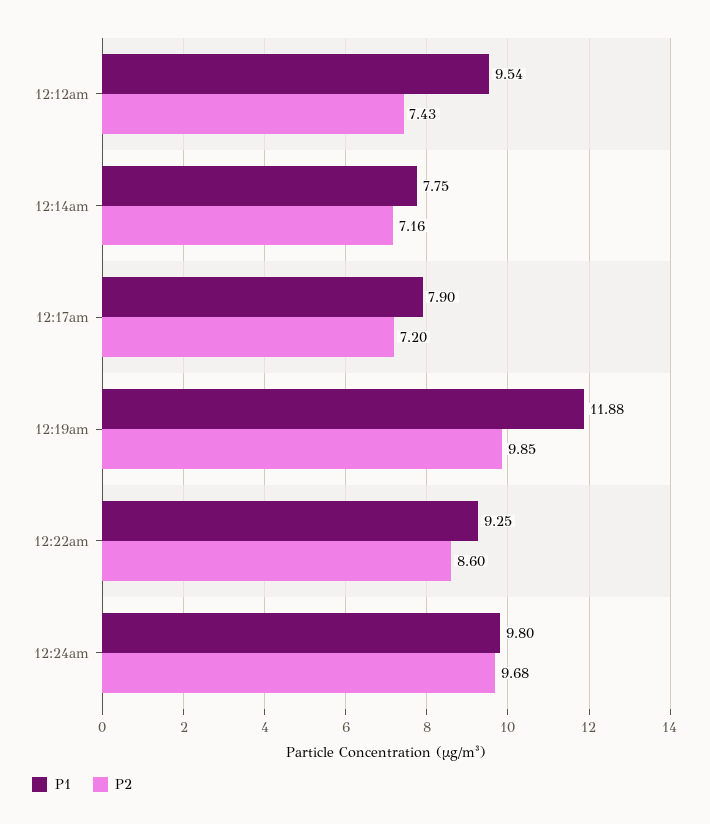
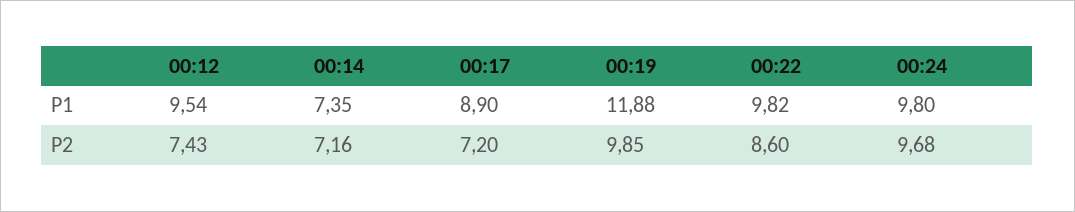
  {
    "P1": {
      "12:12am": 9.54,
-     "12:14am": 7.75,
+     "12:14am": 7.35,
-     "12:17am": 7.9,
+     "12:17am": 8.9,
      "12:19am": 11.88,
-     "12:22am": 9.25,
+     "12:22am": 9.82,
      "12:24am": 9.8
    },
    "P2": {
      "12:12am": 7.43,
      "12:14am": 7.16,
      "12:17am": 7.2,
      "12:19am": 9.85,
      "12:22am": 8.6,
      "12:24am": 9.68
    }
  }

